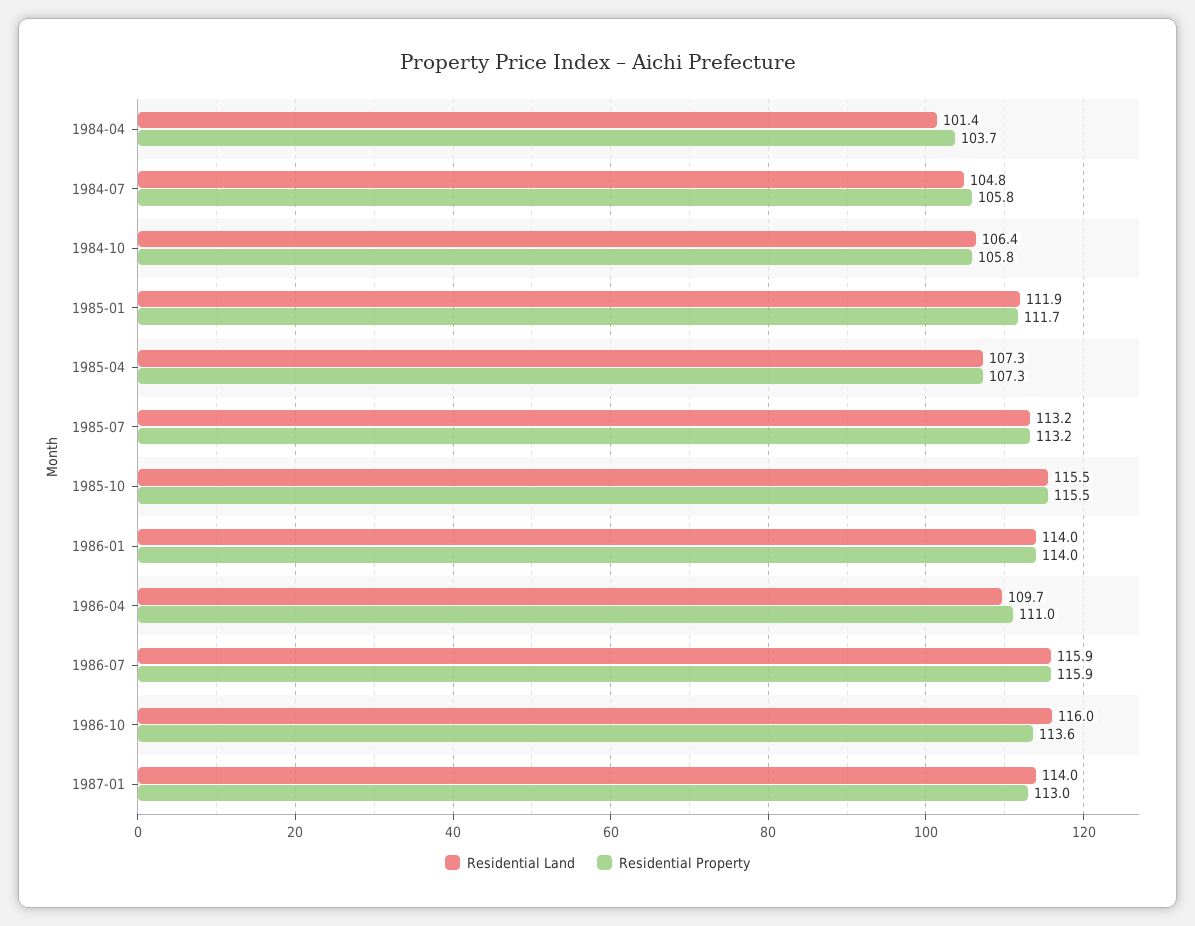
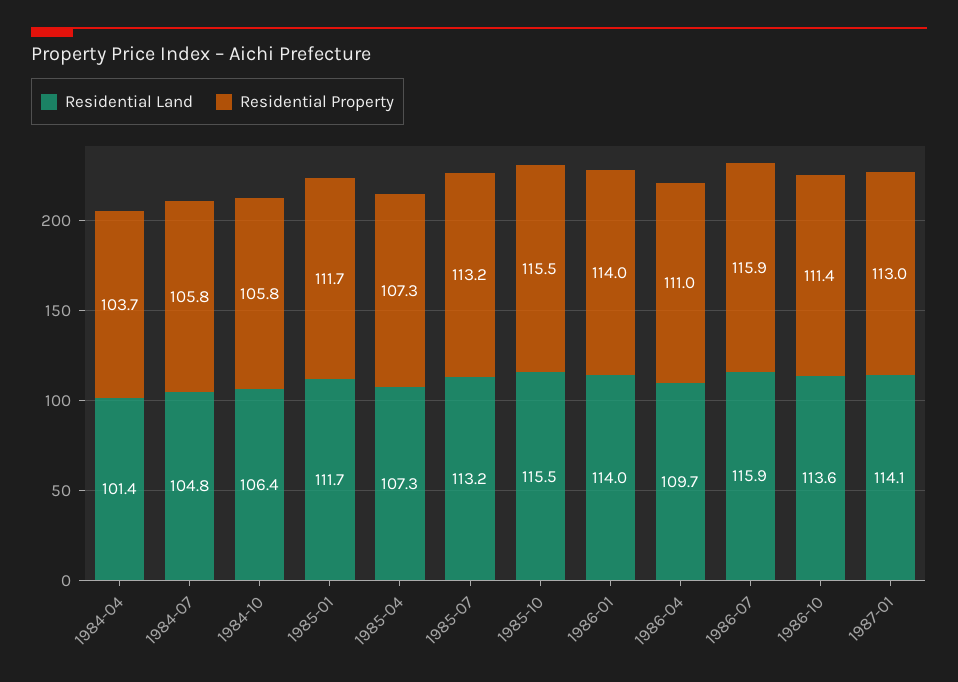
  {
    "Residential Land": {
      "1984-04": 101.4,
      "1984-07": 104.8,
      "1984-10": 106.4,
-     "1985-01": 111.9,
+     "1985-01": 111.7,
      "1985-04": 107.3,
      "1985-07": 113.2,
      "1985-10": 115.5,
      "1986-01": 114,
      "1986-04": 109.7,
      "1986-07": 115.9,
-     "1986-10": 116,
+     "1986-10": 113.6,
-     "1987-01": 114
+     "1987-01": 114.1
    },
    "Residential Property": {
      "1984-04": 103.7,
      "1984-07": 105.8,
      "1984-10": 105.8,
      "1985-01": 111.7,
      "1985-04": 107.3,
      "1985-07": 113.2,
      "1985-10": 115.5,
      "1986-01": 114,
      "1986-04": 111,
      "1986-07": 115.9,
-     "1986-10": 113.6,
+     "1986-10": 111.4,
      "1987-01": 113
    }
  }

